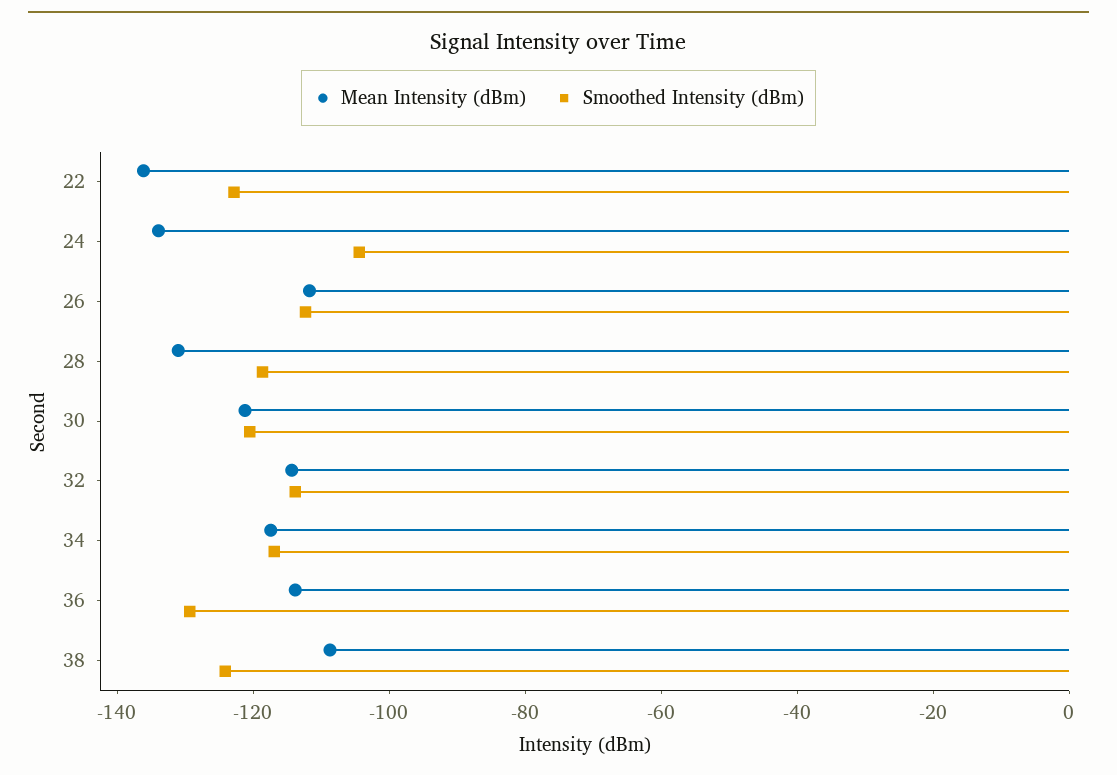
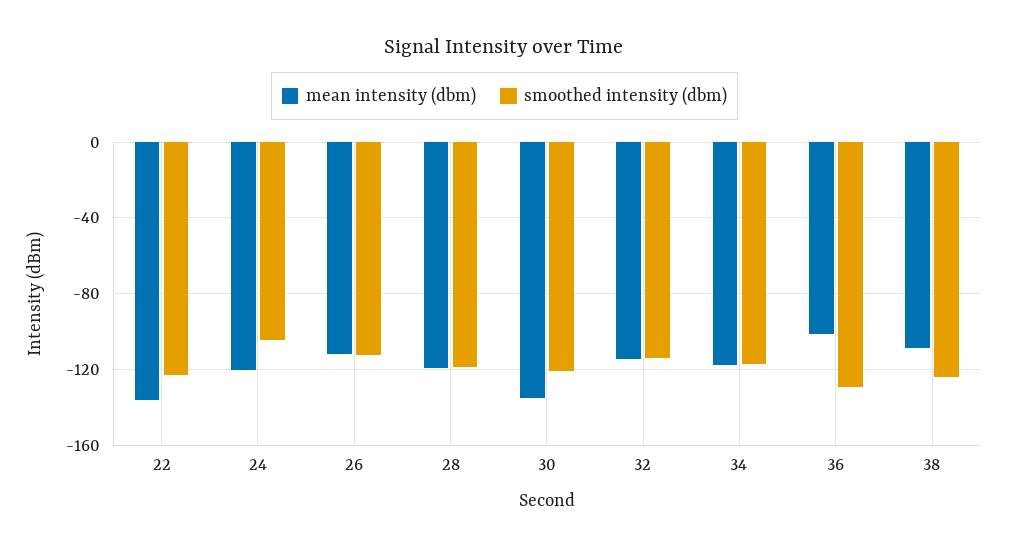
  {
    "Mean Intensity (dBm)": {
      "22": -135,
-     "24": -135,
+     "24": -120,
      "26": -110,
-     "28": -130,
+     "28": -120,
-     "30": -120,
+     "30": -135,
      "32": -115,
      "34": -115,
-     "36": -115,
+     "36": -100,
      "38": -110
    },
    "Smoothed Intensity (dBm)": {
      "22": -125,
      "24": -105,
      "26": -110,
      "28": -120,
      "30": -120,
      "32": -115,
      "34": -115,
      "36": -130,
      "38": -125
    }
  }

